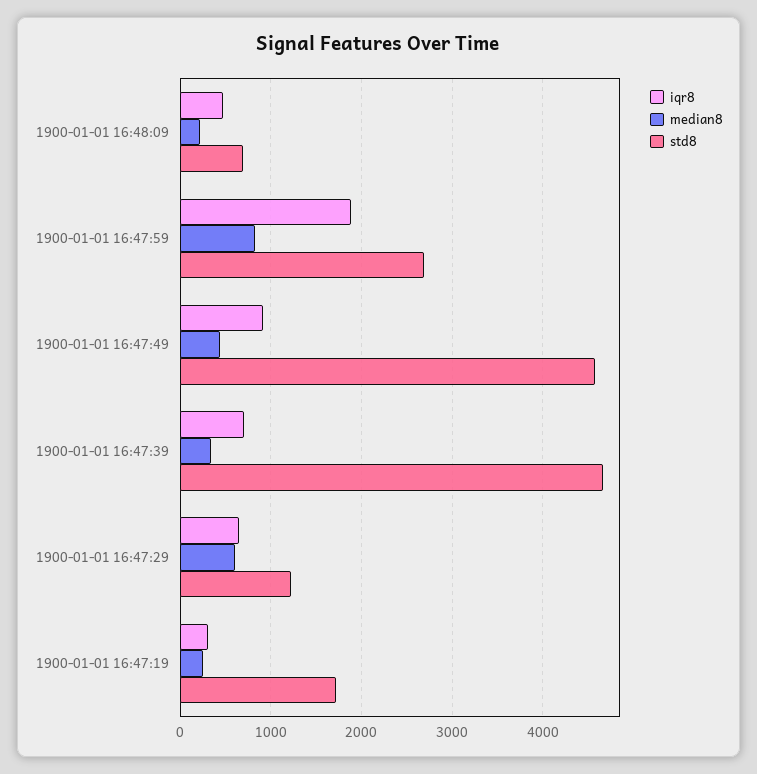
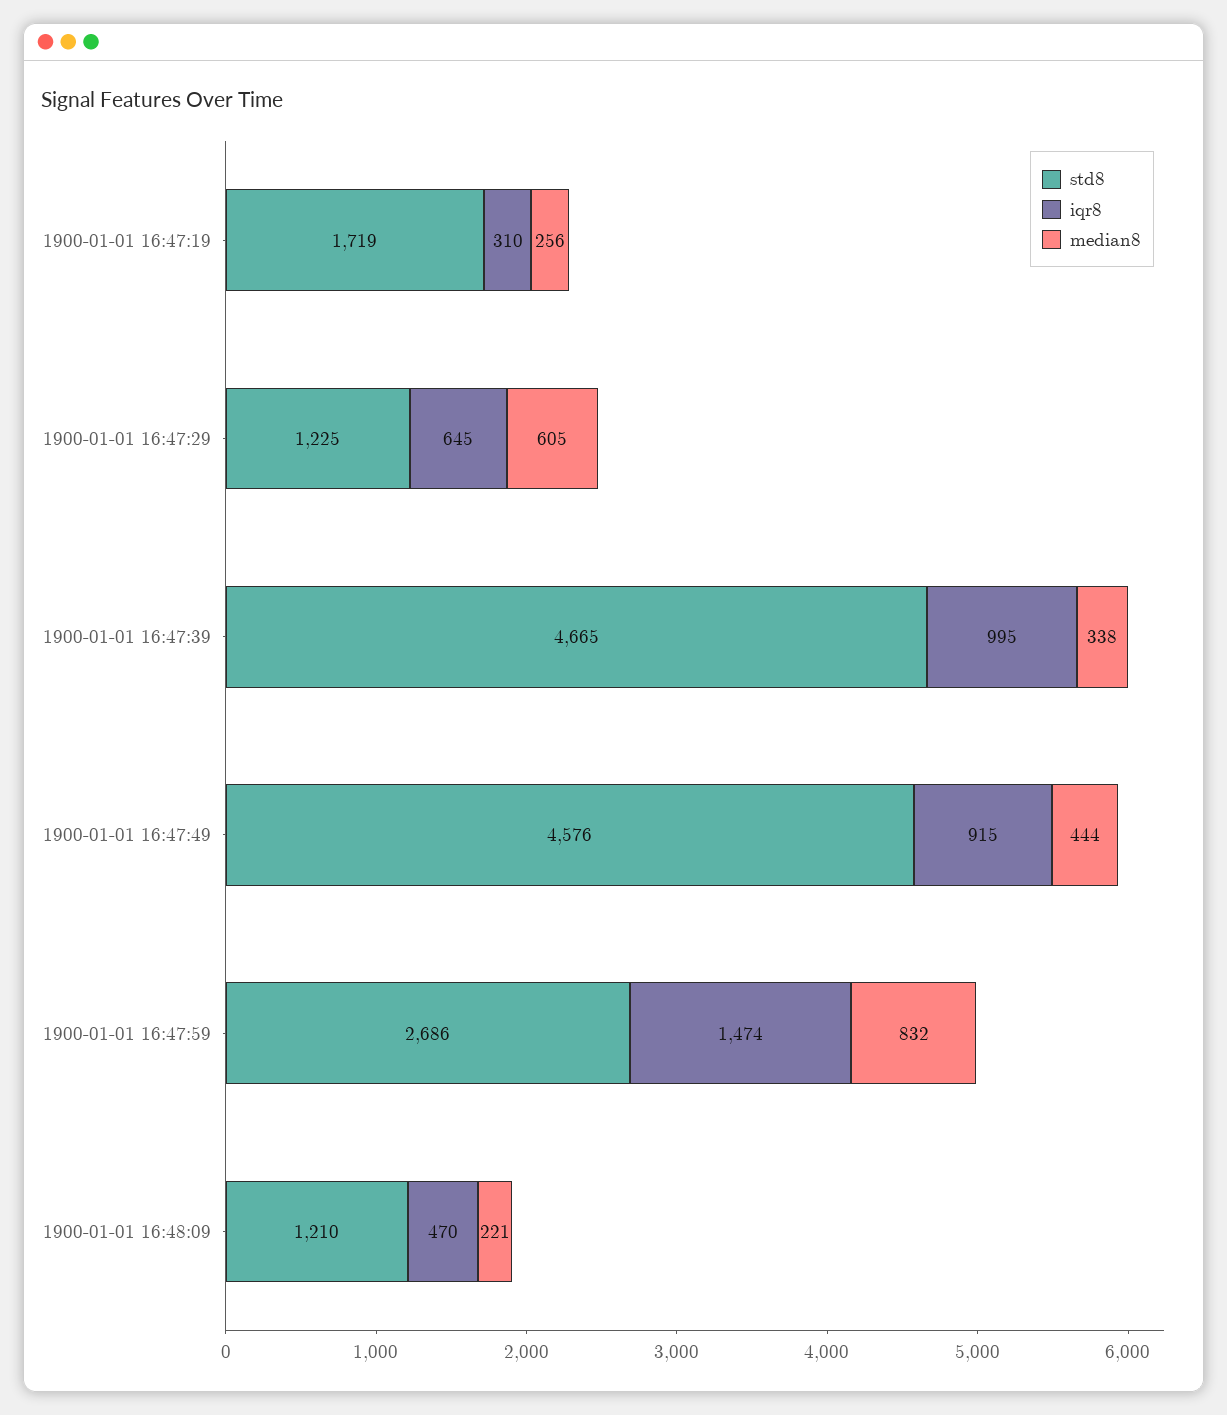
  {
    "iqr8": {
      "1900-01-01 16:48:09": 470,
-     "1900-01-01 16:47:59": 1900,
+     "1900-01-01 16:47:59": 1474,
      "1900-01-01 16:47:49": 915,
-     "1900-01-01 16:47:39": 700,
+     "1900-01-01 16:47:39": 995,
      "1900-01-01 16:47:29": 645,
      "1900-01-01 16:47:19": 310
    },
    "median8": {
      "1900-01-01 16:48:09": 221,
      "1900-01-01 16:47:59": 832,
      "1900-01-01 16:47:49": 444,
      "1900-01-01 16:47:39": 338,
      "1900-01-01 16:47:29": 605,
      "1900-01-01 16:47:19": 256
    },
    "std8": {
-     "1900-01-01 16:48:09": 700,
+     "1900-01-01 16:48:09": 1210,
      "1900-01-01 16:47:59": 2686,
      "1900-01-01 16:47:49": 4576,
      "1900-01-01 16:47:39": 4665,
      "1900-01-01 16:47:29": 1225,
      "1900-01-01 16:47:19": 1719
    }
  }

